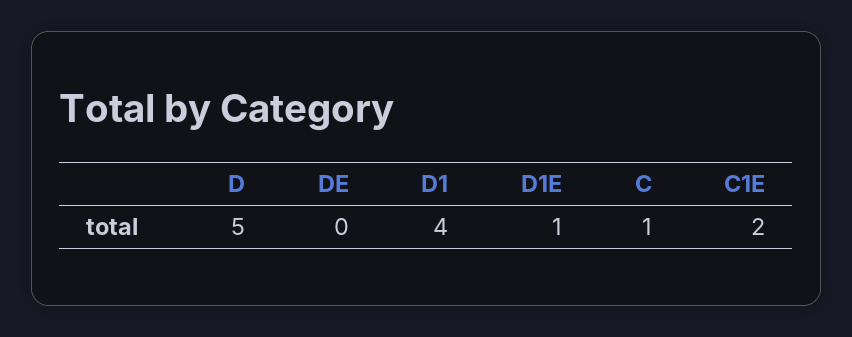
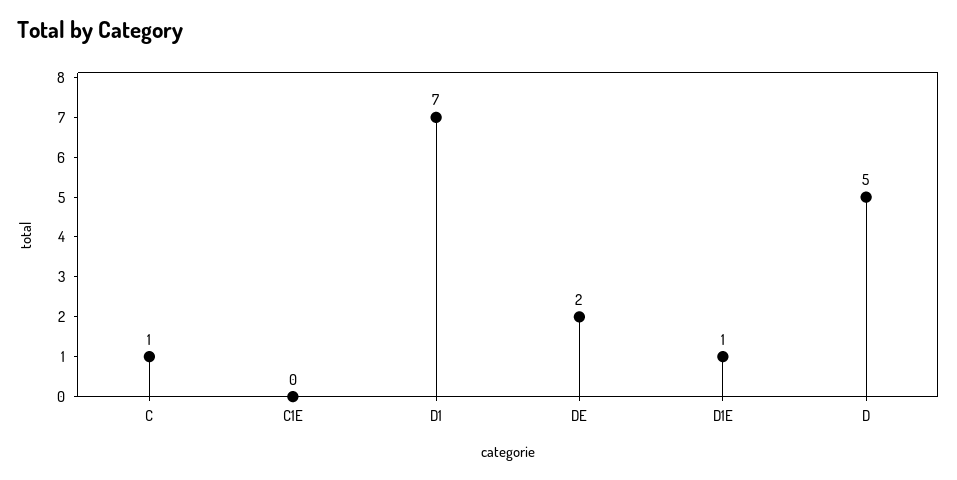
  {
    "D": 5,
-   "DE": 0,
+   "DE": 2,
-   "D1": 4,
+   "D1": 7,
    "D1E": 1,
    "C": 1,
-   "C1E": 2
+   "C1E": 0
  }

